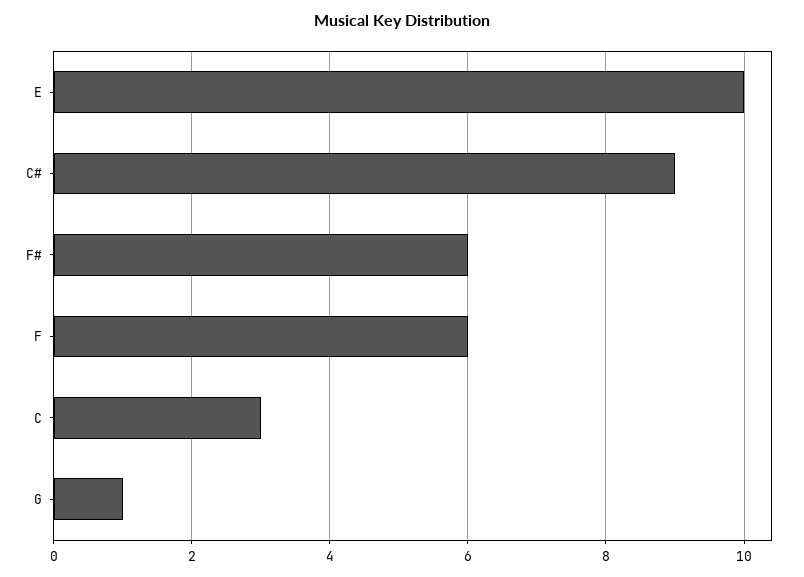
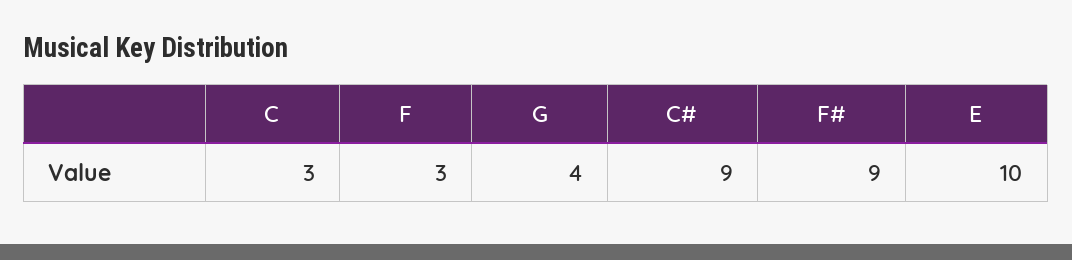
  {
    "E": 10,
    "C#": 9,
-   "F#": 6,
+   "F#": 9,
-   "F": 6,
+   "F": 3,
    "C": 3,
-   "G": 1
+   "G": 4
  }

